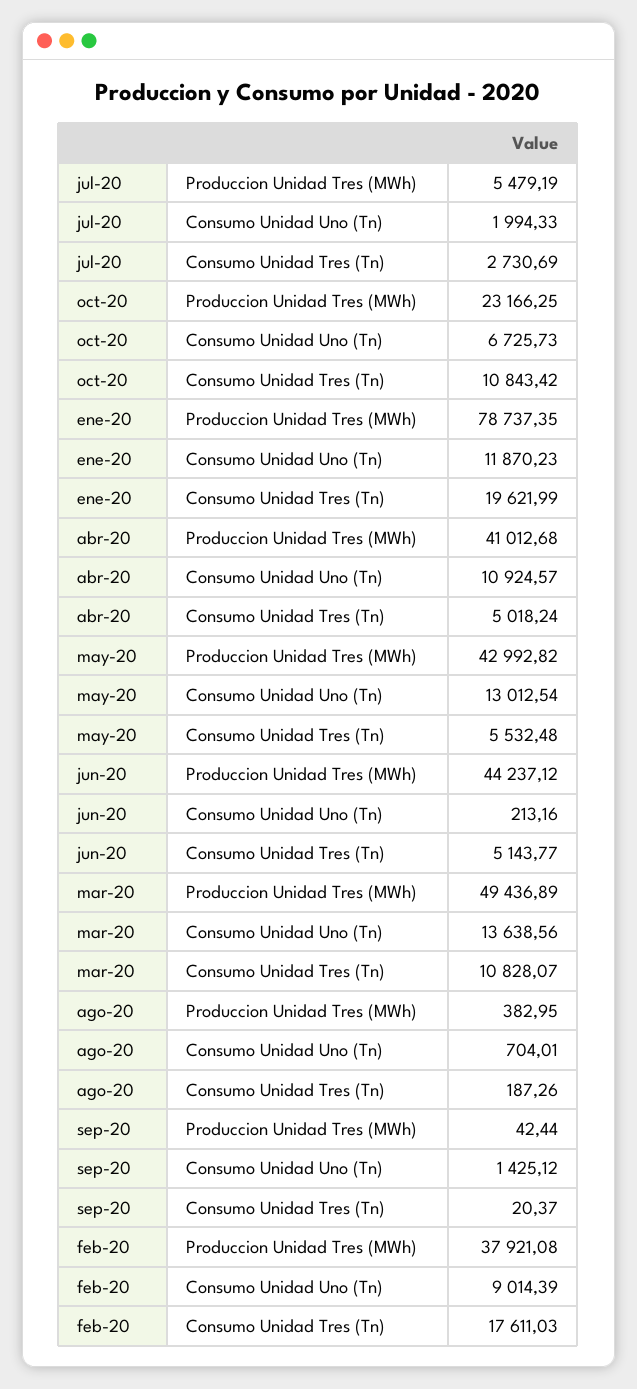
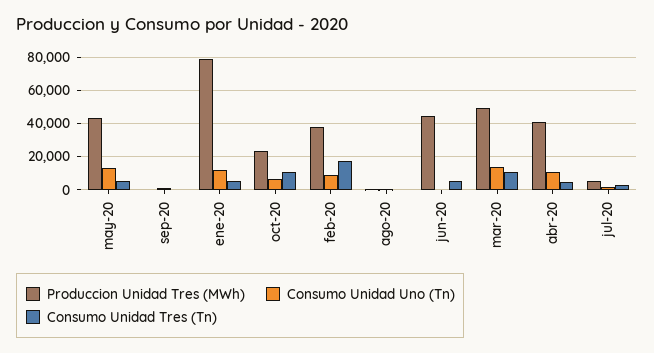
  {
    "Produccion Unidad Tres (MWh)": {
      "jul-20": 5479.19,
      "oct-20": 23166.25,
      "ene-20": 78737.35,
      "abr-20": 41012.68,
      "may-20": 42992.82,
      "jun-20": 44237.12,
      "mar-20": 49436.89,
      "ago-20": 382.95,
      "sep-20": 42.44,
      "feb-20": 37921.08
    },
    "Consumo Unidad Uno (Tn)": {
      "jul-20": 1994.33,
      "oct-20": 6725.73,
      "ene-20": 11870.23,
      "abr-20": 10924.57,
      "may-20": 13012.54,
      "jun-20": 213.16,
      "mar-20": 13638.56,
      "ago-20": 704.01,
      "sep-20": 1425.12,
      "feb-20": 9014.39
    },
    "Consumo Unidad Tres (Tn)": {
      "jul-20": 2730.69,
      "oct-20": 10843.42,
-     "ene-20": 19621.99,
+     "ene-20": 5000,
      "abr-20": 5018.24,
      "may-20": 5532.48,
      "jun-20": 5143.77,
      "mar-20": 10828.07,
      "ago-20": 187.26,
      "sep-20": 20.37,
      "feb-20": 17611.03
    }
  }

